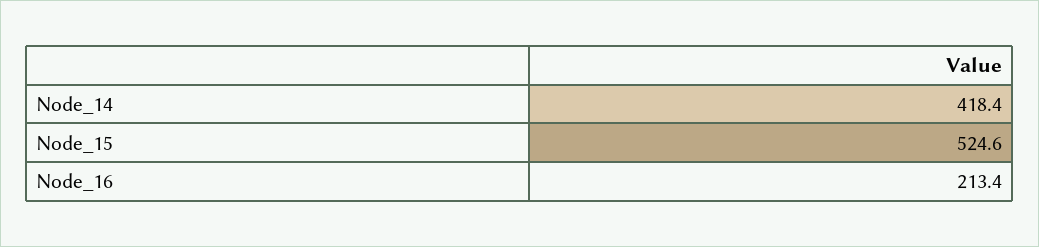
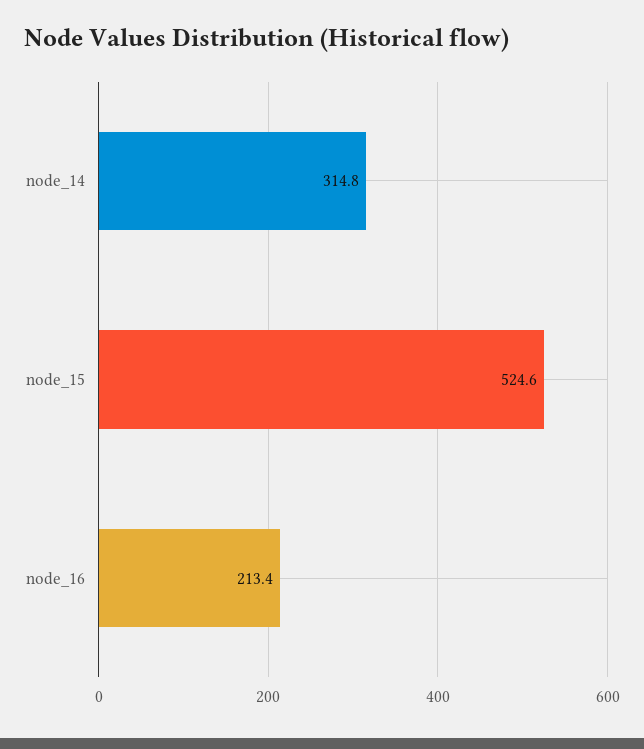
  {
-   "Node_14": 418.4,
+   "Node_14": 314.8,
    "Node_15": 524.6,
    "Node_16": 213.4
  }

